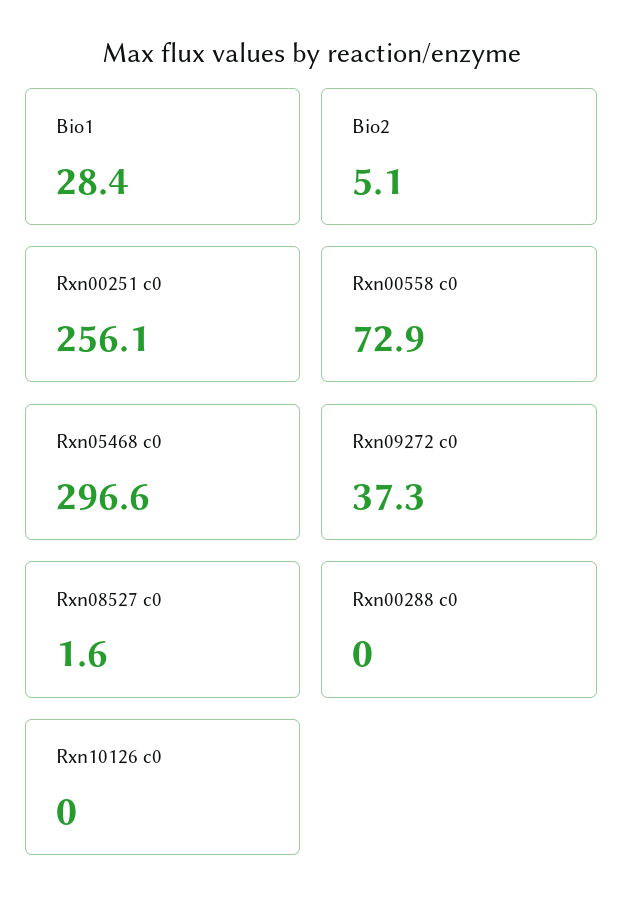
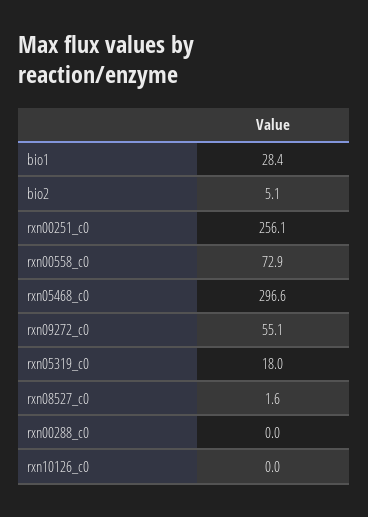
  {
    "Bio1": 28.4,
    "Bio2": 5.1,
    "Rxn00251 c0": 256.1,
    "Rxn00558 c0": 72.9,
    "Rxn05468 c0": 296.6,
-   "Rxn09272 c0": 37.3,
+   "Rxn09272 c0": 55.1,
    "Rxn08527 c0": 1.6,
    "Rxn00288 c0": 0,
-   "Rxn10126 c0": 0
+   "Rxn10126 c0": 0,
+   "rxn05319_c0": 18
  }

